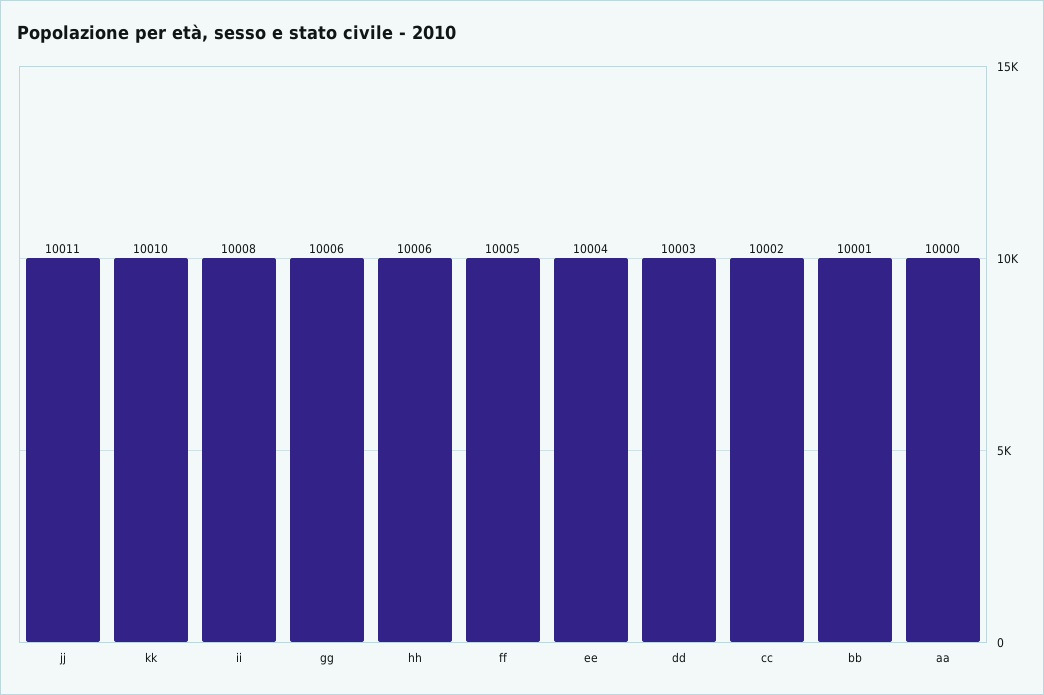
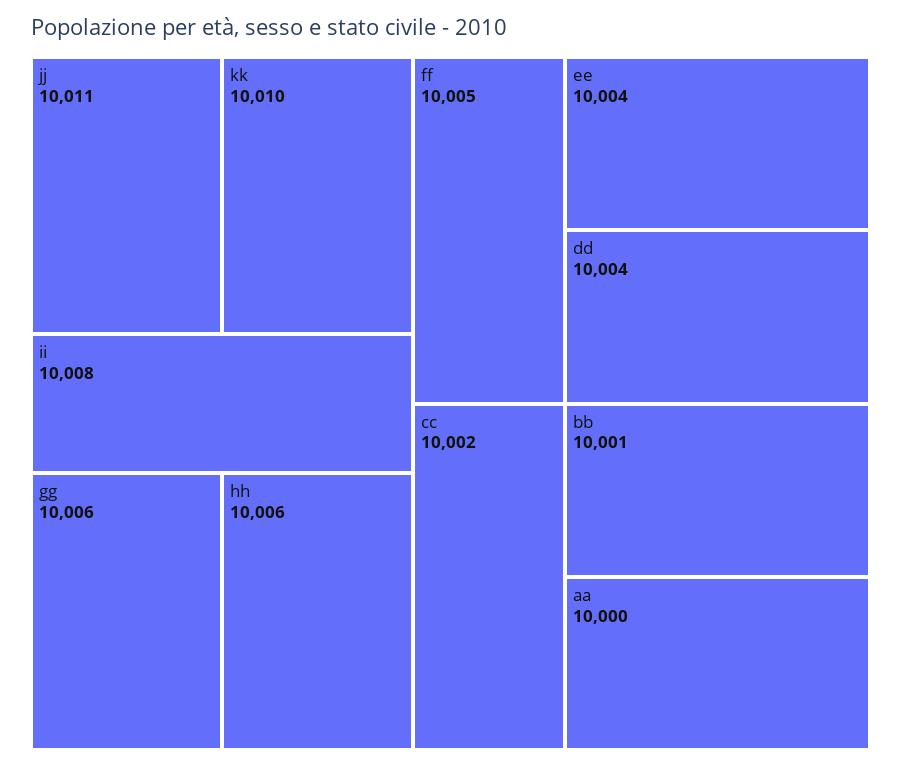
  {
    "jj": 10011,
    "kk": 10010,
    "ii": 10008,
    "gg": 10006,
    "hh": 10006,
    "ff": 10005,
    "ee": 10004,
-   "dd": 10003,
+   "dd": 10004,
    "cc": 10002,
    "bb": 10001,
    "aa": 10000
  }

